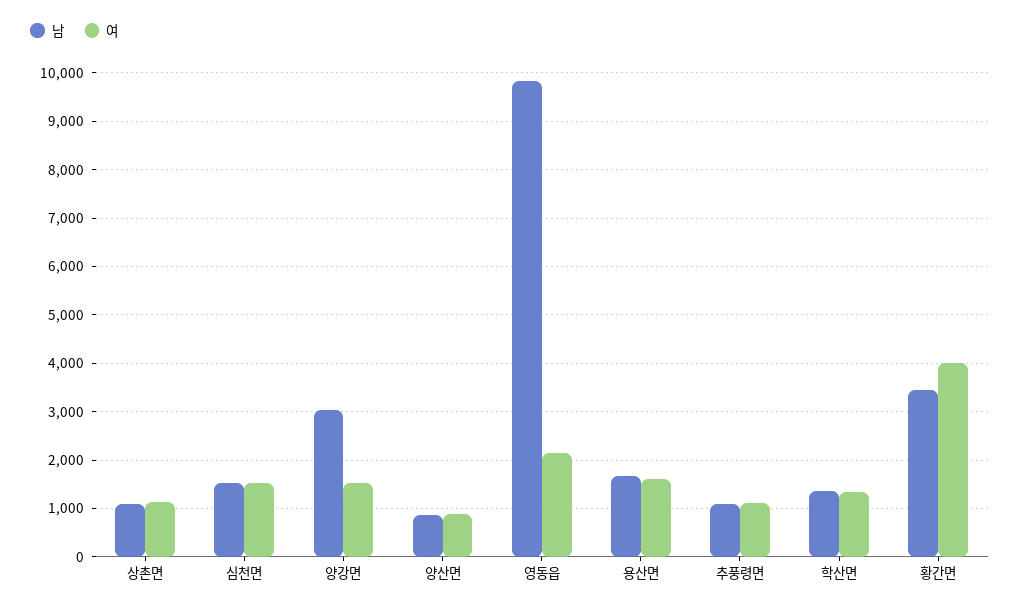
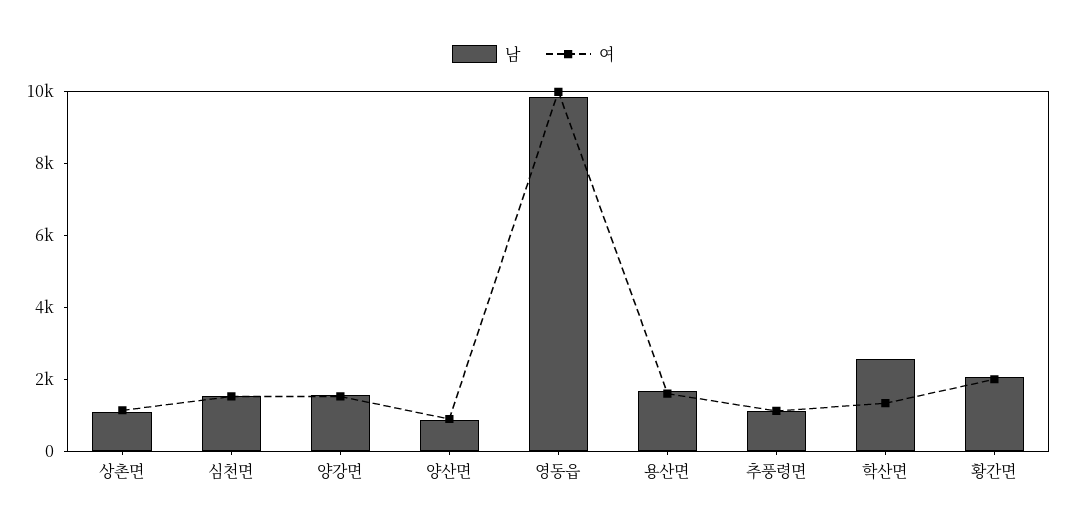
  {
    "남": {
      "상촌면": 1000,
      "심천면": 1600,
-     "양강면": 3000,
+     "양강면": 1500,
      "양산면": 800,
      "영동읍": 9800,
      "용산면": 1600,
      "추풍령면": 1200,
-     "학산면": 1400,
+     "학산면": 2500,
-     "황간면": 3400
+     "황간면": 2000
    },
    "여": {
      "상촌면": 1200,
      "심천면": 1600,
      "양강면": 1600,
      "양산면": 800,
-     "영동읍": 2200,
+     "영동읍": 10000,
      "용산면": 1600,
      "추풍령면": 1200,
      "학산면": 1400,
-     "황간면": 4000
+     "황간면": 2000
    }
  }

